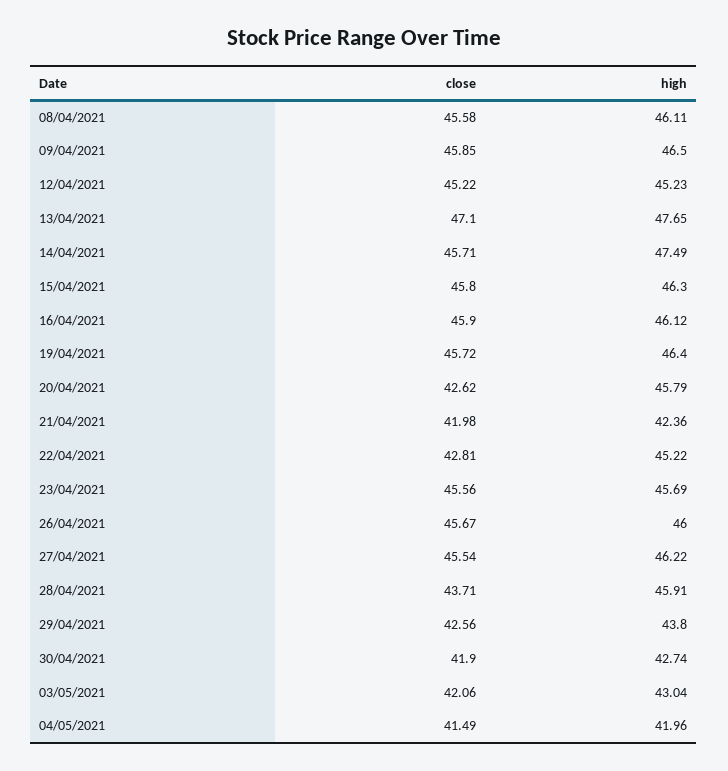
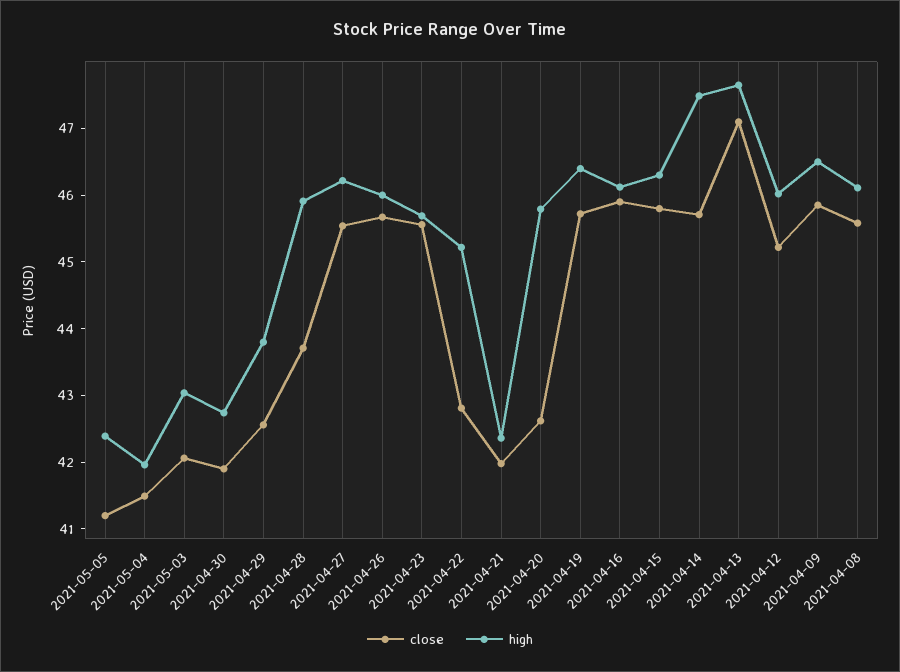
  {
    "close": {
      "08/04/2021": 45.58,
      "09/04/2021": 45.85,
      "12/04/2021": 45.22,
      "13/04/2021": 47.1,
      "14/04/2021": 45.71,
      "15/04/2021": 45.8,
      "16/04/2021": 45.9,
      "19/04/2021": 45.72,
      "20/04/2021": 42.62,
      "21/04/2021": 41.98,
      "22/04/2021": 42.81,
      "23/04/2021": 45.56,
      "26/04/2021": 45.67,
      "27/04/2021": 45.54,
      "28/04/2021": 43.71,
      "29/04/2021": 42.56,
      "30/04/2021": 41.9,
      "03/05/2021": 42.06,
-     "04/05/2021": 41.49
+     "04/05/2021": 41.49,
+     "2021-05-05": 41.2
    },
    "high": {
      "08/04/2021": 46.11,
      "09/04/2021": 46.5,
-     "12/04/2021": 45.23,
+     "12/04/2021": 46,
      "13/04/2021": 47.65,
      "14/04/2021": 47.49,
      "15/04/2021": 46.3,
      "16/04/2021": 46.12,
      "19/04/2021": 46.4,
      "20/04/2021": 45.79,
      "21/04/2021": 42.36,
      "22/04/2021": 45.22,
      "23/04/2021": 45.69,
      "26/04/2021": 46,
      "27/04/2021": 46.22,
      "28/04/2021": 45.91,
      "29/04/2021": 43.8,
      "30/04/2021": 42.74,
      "03/05/2021": 43.04,
-     "04/05/2021": 41.96
+     "04/05/2021": 41.96,
+     "2021-05-05": 42.4
    }
  }

